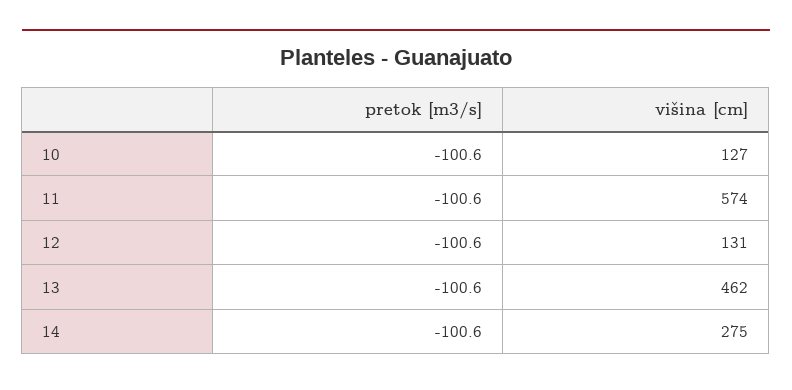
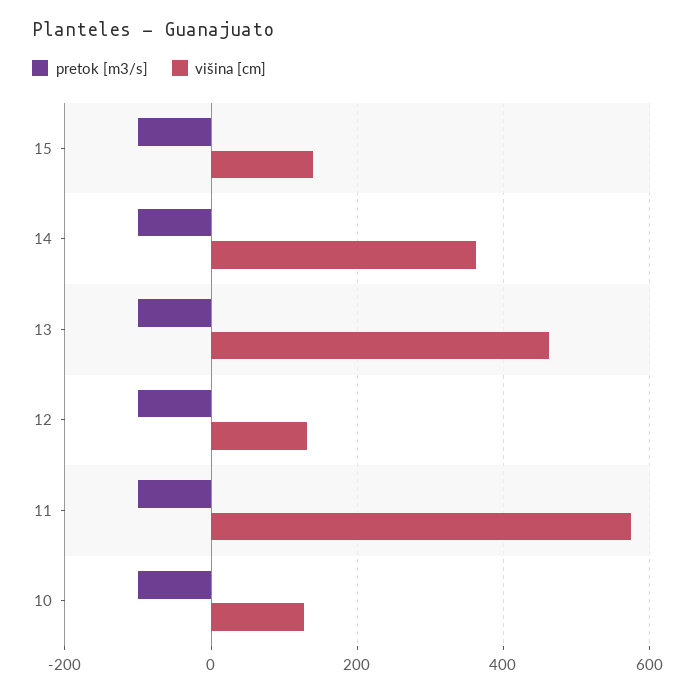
  {
    "pretok [m3/s]": {
      "10": -100.6,
      "11": -100.6,
      "12": -100.6,
      "13": -100.6,
-     "14": -100.6
+     "14": -100.6,
+     "15": -100
    },
    "višina [cm]": {
      "10": 127,
      "11": 574,
      "12": 131,
      "13": 462,
-     "14": 275
+     "14": 360,
+     "15": 140
    }
  }

